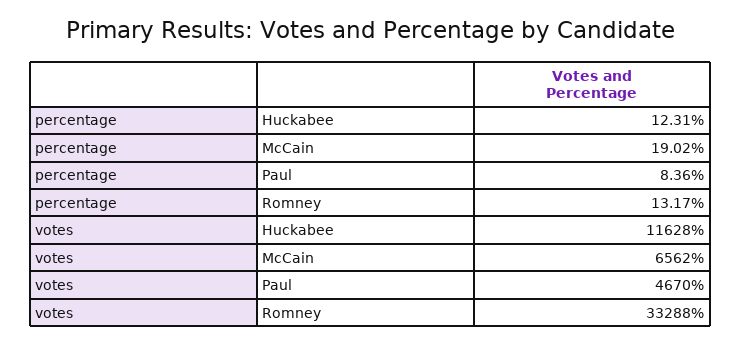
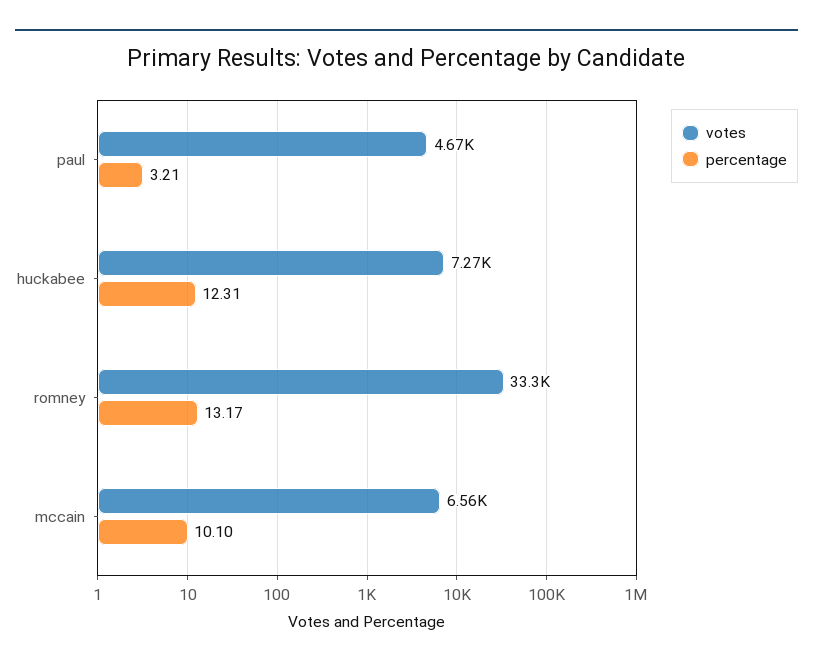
  {
    "percentage": {
      "Huckabee": 12.31,
-     "McCain": 19.02,
+     "McCain": 10.1,
-     "Paul": 8.36,
+     "Paul": 3.21,
      "Romney": 13.17
    },
    "votes": {
-     "Huckabee": 11628,
+     "Huckabee": 7270,
      "McCain": 6562,
      "Paul": 4670,
      "Romney": 33288
    }
  }

